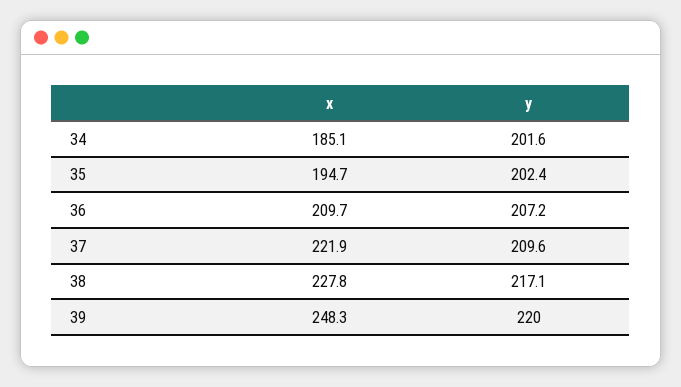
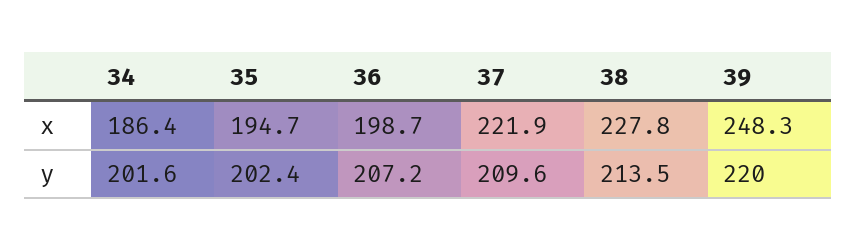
  {
    "x": {
-     "34": 185.1,
+     "34": 186.4,
      "35": 194.7,
-     "36": 209.7,
+     "36": 198.7,
      "37": 221.9,
      "38": 227.8,
      "39": 248.3
    },
    "y": {
      "34": 201.6,
      "35": 202.4,
      "36": 207.2,
      "37": 209.6,
-     "38": 217.1,
+     "38": 213.5,
      "39": 220
    }
  }

